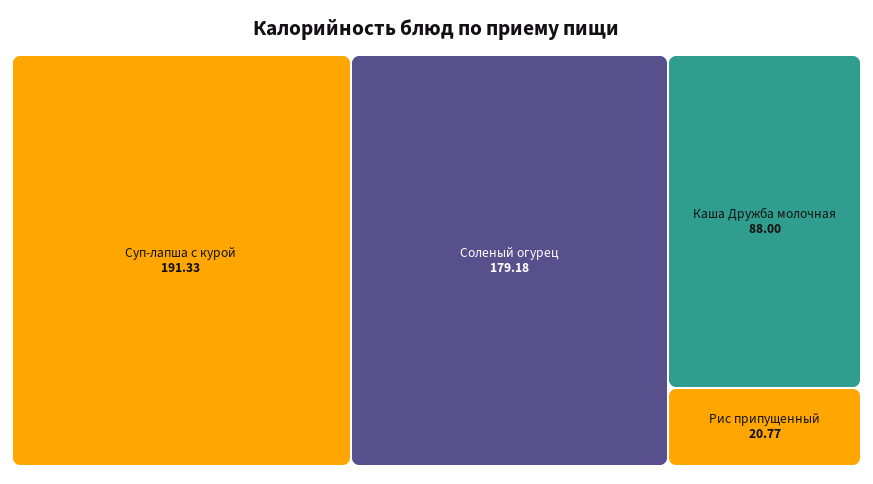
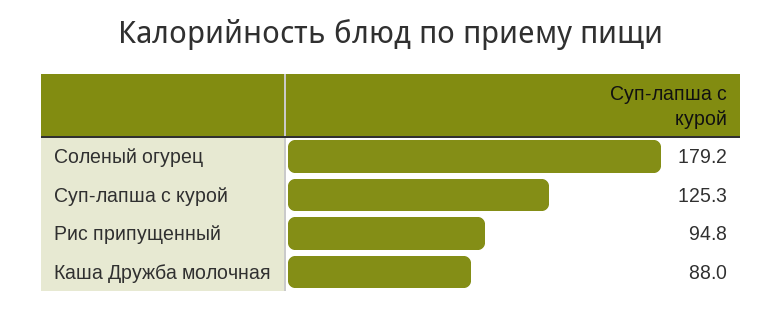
  {
-   "Суп-лапша с курой": 191.33,
+   "Суп-лапша с курой": 125.3,
    "Соленый огурец": 179.18,
    "Каша Дружба молочная": 88,
-   "Рис припущенный": 20.77
+   "Рис припущенный": 94.8
  }

